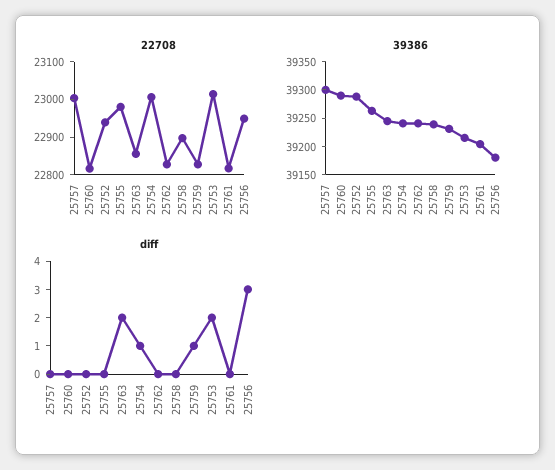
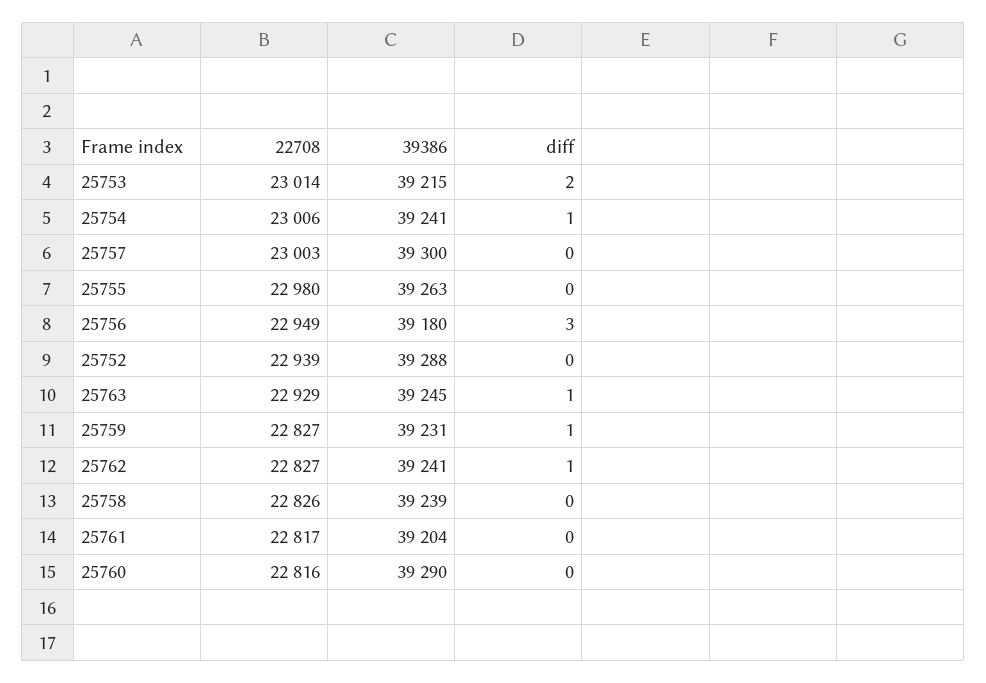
  {
    "22708": {
      "25757": 23003,
      "25760": 22816,
      "25752": 22939,
      "25755": 22980,
-     "25763": 22850,
+     "25763": 22929,
      "25754": 23006,
      "25762": 22827,
-     "25758": 22900,
+     "25758": 22826,
      "25759": 22827,
      "25753": 23014,
      "25761": 22817,
      "25756": 22949
    },
    "39386": {
      "25757": 39300,
      "25760": 39290,
      "25752": 39288,
      "25755": 39263,
      "25763": 39245,
      "25754": 39241,
      "25762": 39241,
      "25758": 39239,
      "25759": 39231,
      "25753": 39215,
      "25761": 39204,
      "25756": 39180
    },
    "diff": {
      "25757": 0,
      "25760": 0,
      "25752": 0,
      "25755": 0,
-     "25763": 2,
+     "25763": 1,
      "25754": 1,
-     "25762": 0,
+     "25762": 1,
      "25758": 0,
      "25759": 1,
      "25753": 2,
      "25761": 0,
      "25756": 3
    }
  }

